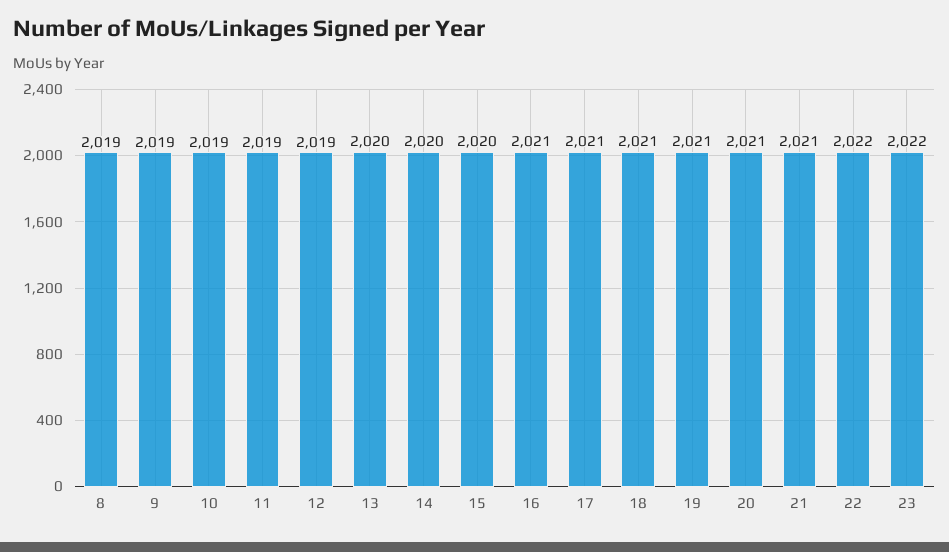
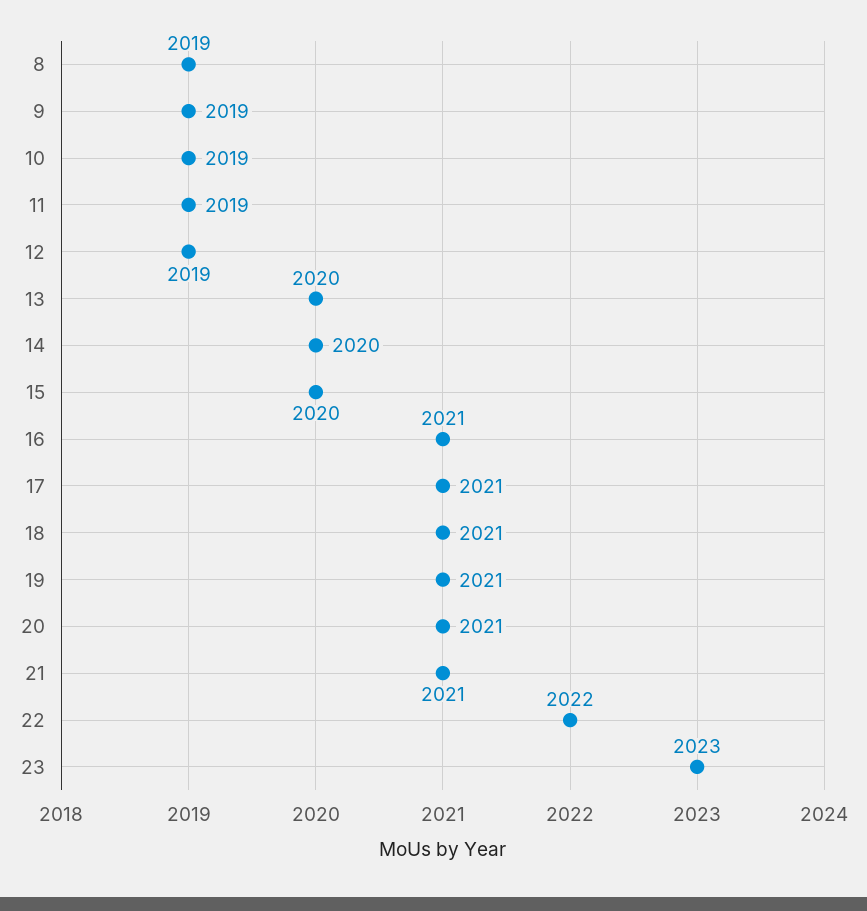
  {
    "8": 2019,
    "9": 2019,
    "10": 2019,
    "11": 2019,
    "12": 2019,
    "13": 2020,
    "14": 2020,
    "15": 2020,
    "16": 2021,
    "17": 2021,
    "18": 2021,
    "19": 2021,
    "20": 2021,
    "21": 2021,
    "22": 2022,
-   "23": 2022
+   "23": 2023
  }

